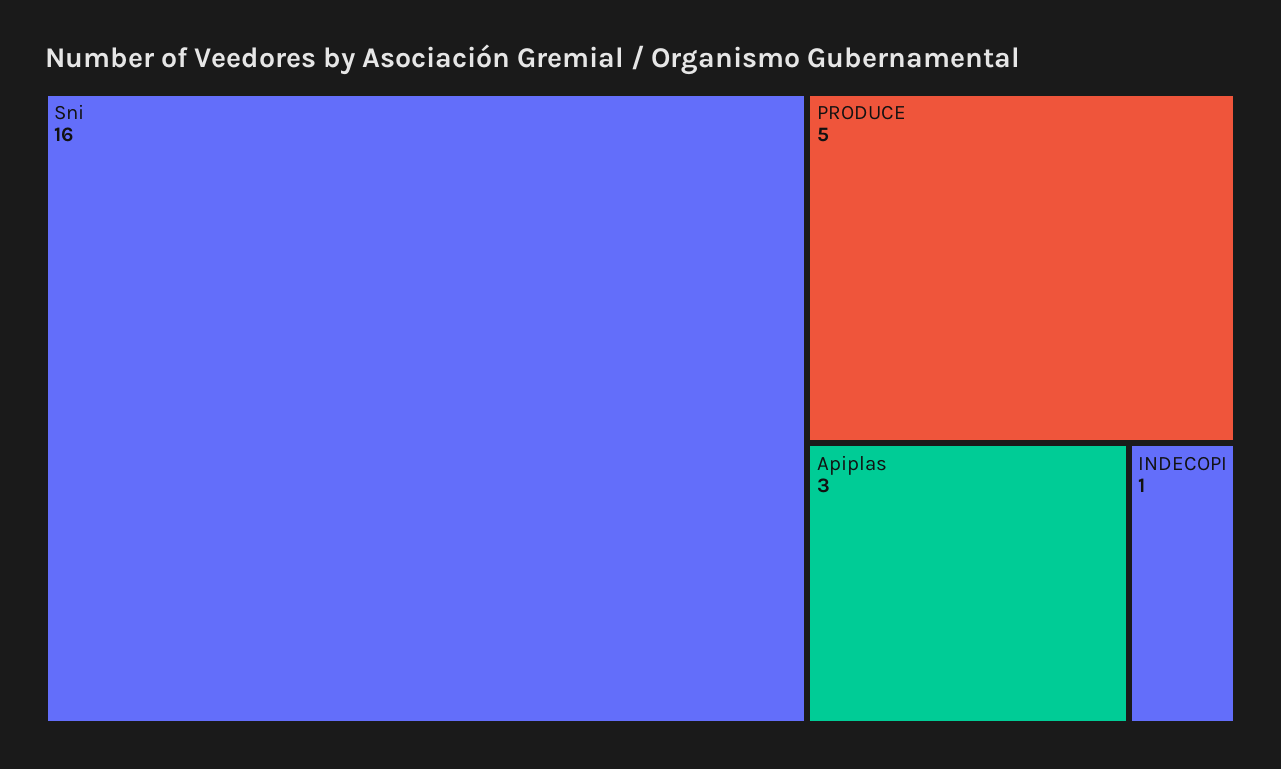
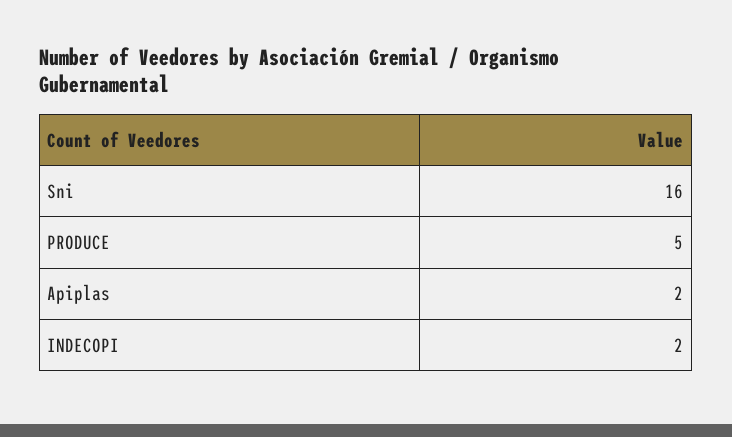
  {
    "Sni": 16,
    "PRODUCE": 5,
-   "Apiplas": 3,
+   "Apiplas": 2,
-   "INDECOPI": 1
+   "INDECOPI": 2
  }

